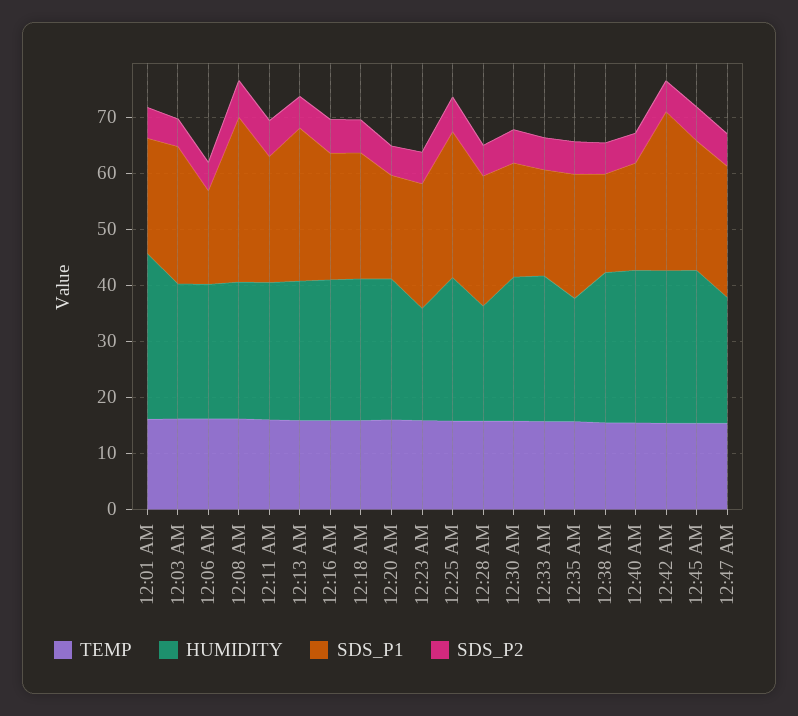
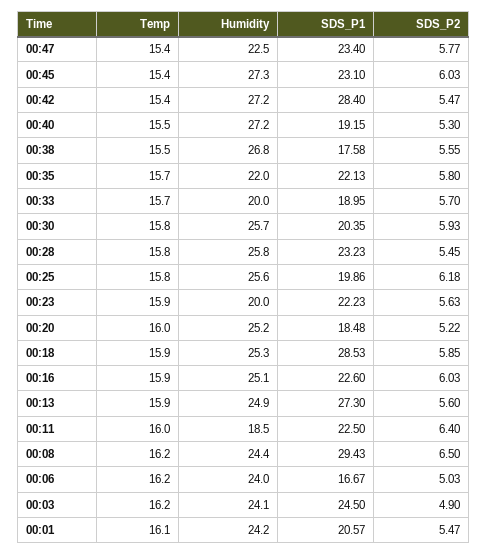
  {
    "TEMP": {
      "12:01 AM": 16.1,
      "12:03 AM": 16.2,
      "12:06 AM": 16.2,
      "12:08 AM": 16.2,
      "12:11 AM": 16,
      "12:13 AM": 15.9,
      "12:16 AM": 15.9,
      "12:18 AM": 15.9,
      "12:20 AM": 16,
      "12:23 AM": 15.9,
      "12:25 AM": 15.8,
      "12:28 AM": 15.8,
      "12:30 AM": 15.8,
      "12:33 AM": 15.7,
      "12:35 AM": 15.7,
      "12:38 AM": 15.5,
      "12:40 AM": 15.5,
      "12:42 AM": 15.4,
      "12:45 AM": 15.4,
      "12:47 AM": 15.4
    },
    "HUMIDITY": {
-     "12:01 AM": 30,
+     "12:01 AM": 24.2,
      "12:03 AM": 24.1,
      "12:06 AM": 24,
      "12:08 AM": 24.4,
-     "12:11 AM": 24,
+     "12:11 AM": 18.5,
      "12:13 AM": 24.9,
      "12:16 AM": 25.1,
      "12:18 AM": 25.3,
      "12:20 AM": 25.2,
      "12:23 AM": 20,
      "12:25 AM": 25.6,
-     "12:28 AM": 20,
+     "12:28 AM": 25.8,
      "12:30 AM": 25.7,
-     "12:33 AM": 26,
+     "12:33 AM": 20,
      "12:35 AM": 22,
      "12:38 AM": 26.8,
      "12:40 AM": 27.2,
      "12:42 AM": 27.2,
      "12:45 AM": 27.3,
      "12:47 AM": 22.5
    },
    "SDS_P1": {
      "12:01 AM": 20.57,
      "12:03 AM": 24.5,
      "12:06 AM": 16.67,
      "12:08 AM": 29.43,
      "12:11 AM": 22.5,
      "12:13 AM": 27.3,
      "12:16 AM": 22.6,
-     "12:18 AM": 22,
+     "12:18 AM": 28.53,
      "12:20 AM": 18.48,
      "12:23 AM": 22.23,
-     "12:25 AM": 26,
+     "12:25 AM": 19.86,
      "12:28 AM": 23.23,
      "12:30 AM": 20.35,
      "12:33 AM": 18.95,
      "12:35 AM": 22.13,
      "12:38 AM": 17.58,
      "12:40 AM": 19.15,
      "12:42 AM": 28.4,
      "12:45 AM": 23.1,
      "12:47 AM": 23.4
    },
    "SDS_P2": {
      "12:01 AM": 5.47,
      "12:03 AM": 4.9,
      "12:06 AM": 5.03,
      "12:08 AM": 6.5,
      "12:11 AM": 6.4,
      "12:13 AM": 5.6,
      "12:16 AM": 6.03,
      "12:18 AM": 5.85,
      "12:20 AM": 5.22,
      "12:23 AM": 5.63,
      "12:25 AM": 6.18,
      "12:28 AM": 5.45,
      "12:30 AM": 5.93,
      "12:33 AM": 5.7,
      "12:35 AM": 5.8,
      "12:38 AM": 5.55,
      "12:40 AM": 5.3,
      "12:42 AM": 5.47,
      "12:45 AM": 6.03,
      "12:47 AM": 5.77
    }
  }

